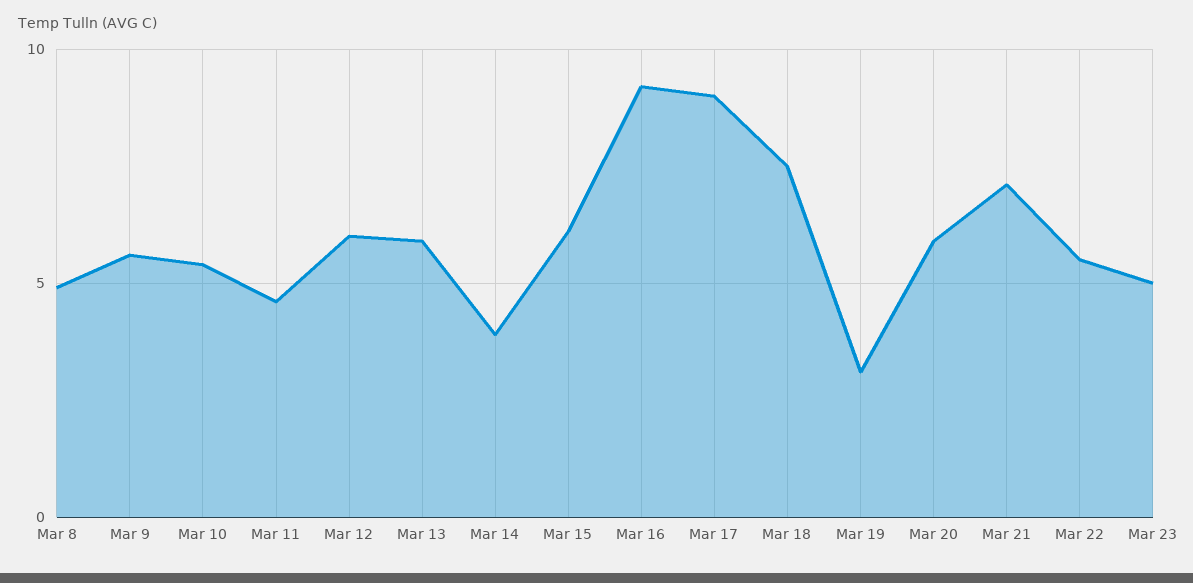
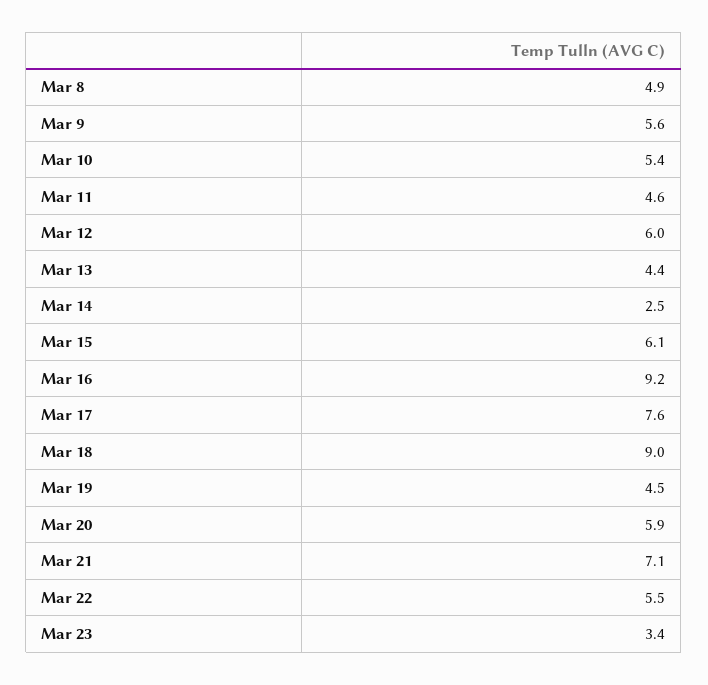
  {
    "Mar 8": 4.9,
    "Mar 9": 5.6,
    "Mar 10": 5.4,
    "Mar 11": 4.6,
    "Mar 12": 6,
-   "Mar 13": 6,
+   "Mar 13": 4.4,
-   "Mar 14": 4,
+   "Mar 14": 2.5,
    "Mar 15": 6.1,
    "Mar 16": 9.2,
-   "Mar 17": 9,
+   "Mar 17": 7.6,
-   "Mar 18": 7.5,
+   "Mar 18": 9,
-   "Mar 19": 3,
+   "Mar 19": 4.5,
    "Mar 20": 5.9,
    "Mar 21": 7.1,
    "Mar 22": 5.5,
-   "Mar 23": 5
+   "Mar 23": 3.4
  }

